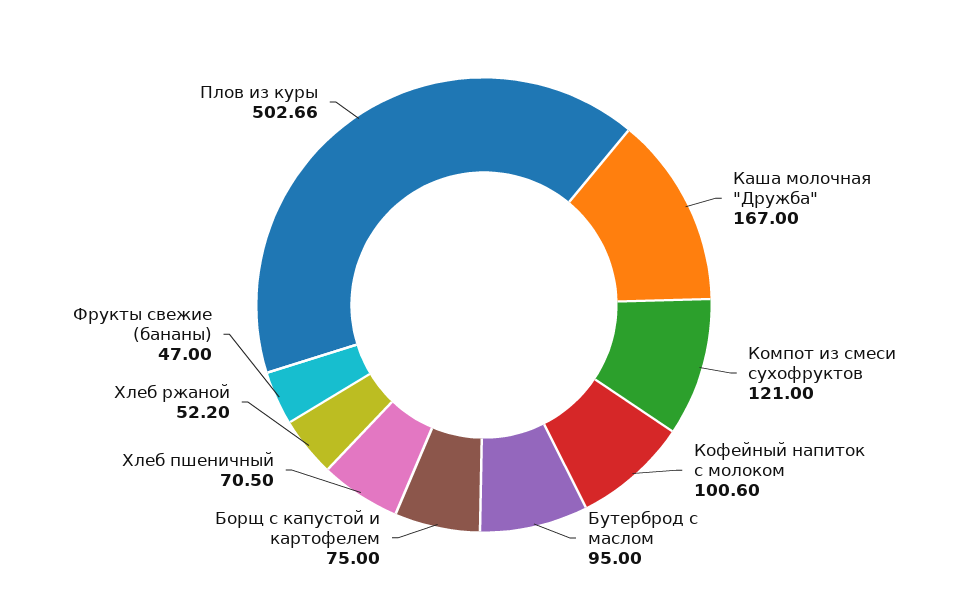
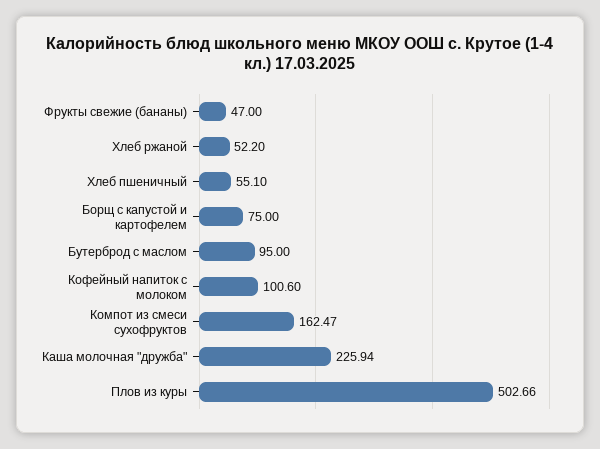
  {
-   "Каша молочная \"Дружба\"": 167,
+   "Каша молочная \"Дружба\"": 225.94,
-   "Компот из смеси сухофруктов": 121,
+   "Компот из смеси сухофруктов": 162.47,
    "Кофейный напиток с молоком": 100.6,
    "Бутерброд с маслом": 95,
    "Борщ с капустой и картофелем": 75,
-   "Хлеб пшеничный": 70.5,
+   "Хлеб пшеничный": 55.1,
    "Хлеб ржаной": 52.2,
    "Фрукты свежие (бананы)": 47,
    "Плов из куры": 502.66
  }

